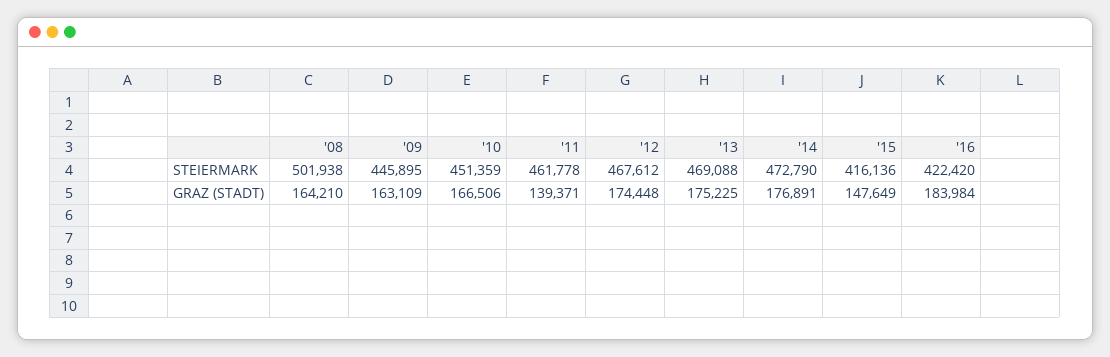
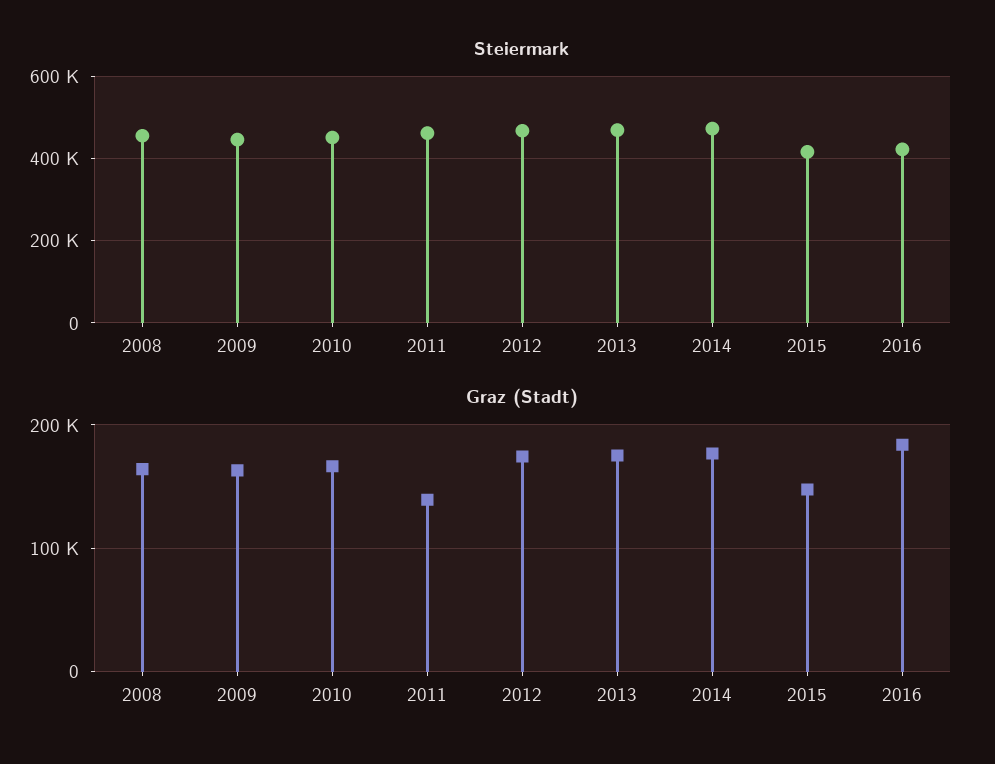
  {
    "STEIERMARK": {
-     "'08": 501938,
+     "'08": 460000,
      "'09": 445895,
      "'10": 451359,
      "'11": 461778,
      "'12": 467612,
      "'13": 469088,
      "'14": 472790,
      "'15": 416136,
      "'16": 422420
    },
    "GRAZ (STADT)": {
      "'08": 164210,
      "'09": 163109,
      "'10": 166506,
      "'11": 139371,
      "'12": 174448,
      "'13": 175225,
      "'14": 176891,
      "'15": 147649,
      "'16": 183984
    }
  }

